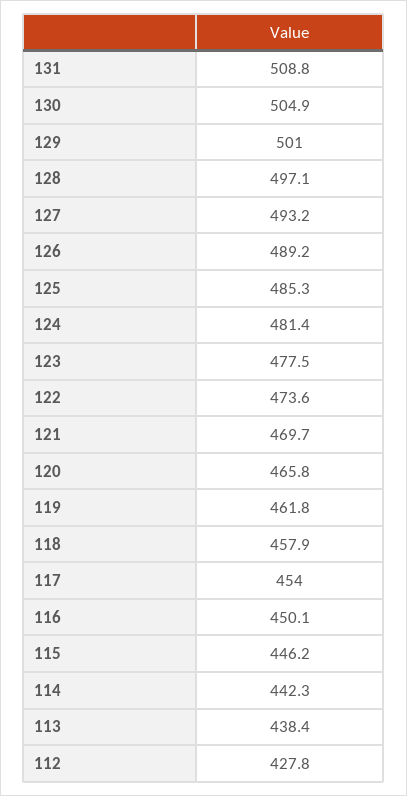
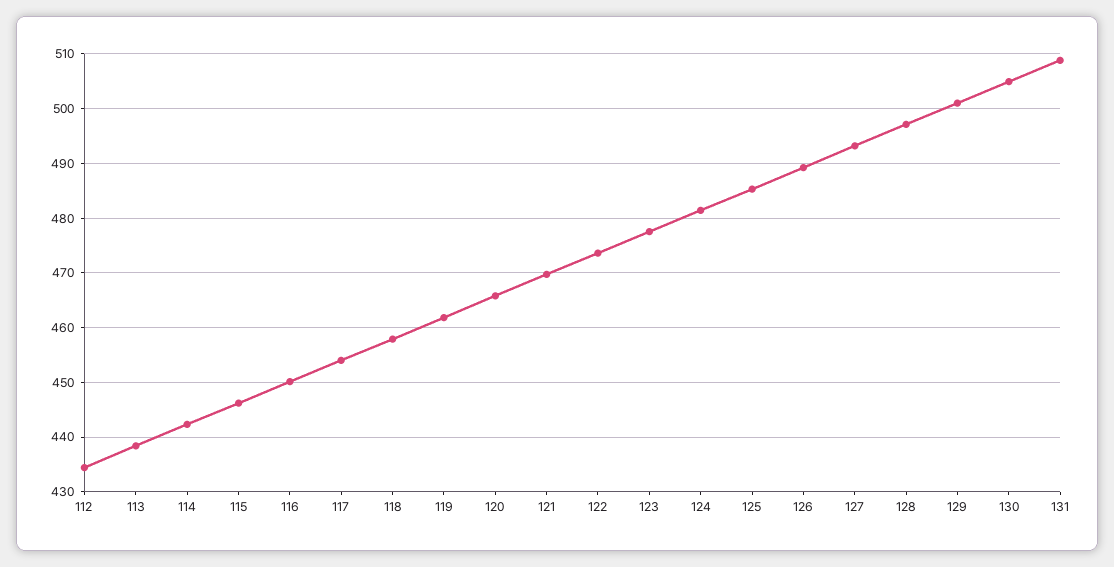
  {
    "131": 508.8,
    "130": 504.9,
    "129": 501,
    "128": 497.1,
    "127": 493.2,
    "126": 489.2,
    "125": 485.3,
    "124": 481.4,
    "123": 477.5,
    "122": 473.6,
    "121": 469.7,
    "120": 465.8,
    "119": 461.8,
    "118": 457.9,
    "117": 454,
    "116": 450.1,
    "115": 446.2,
    "114": 442.3,
    "113": 438.4,
-   "112": 427.8
+   "112": 434
  }

